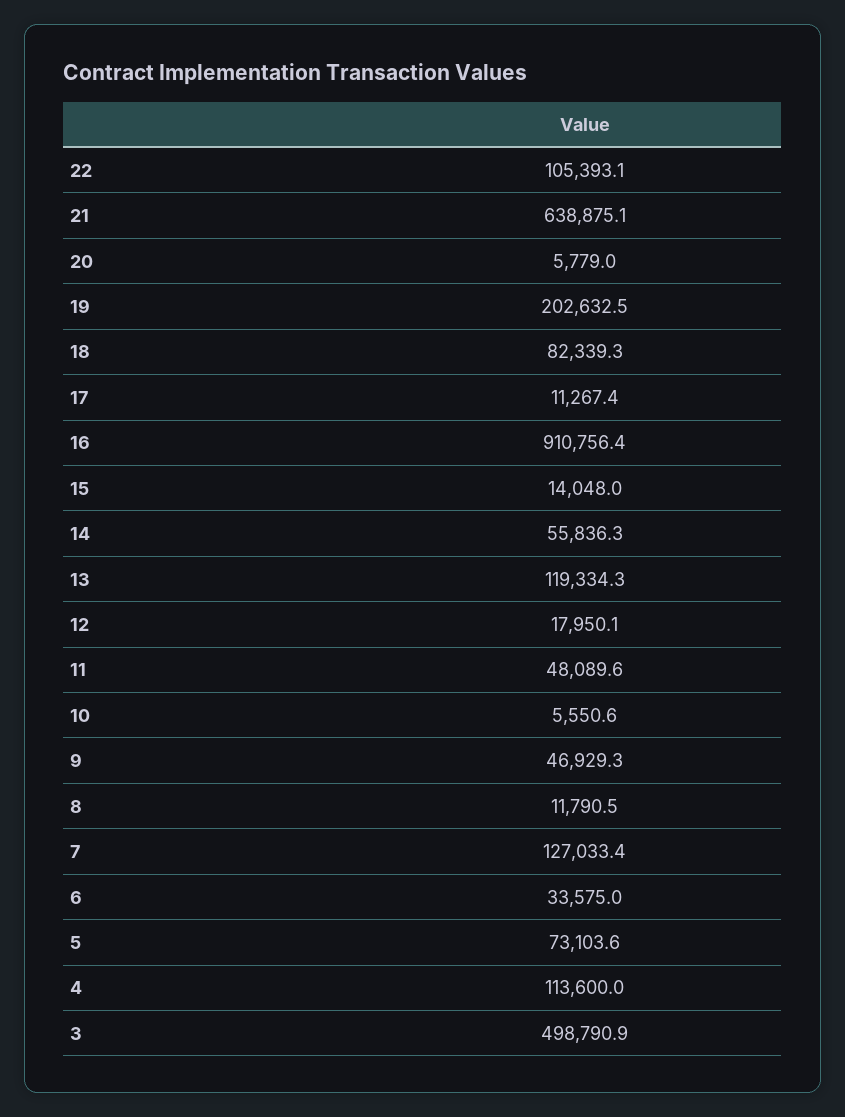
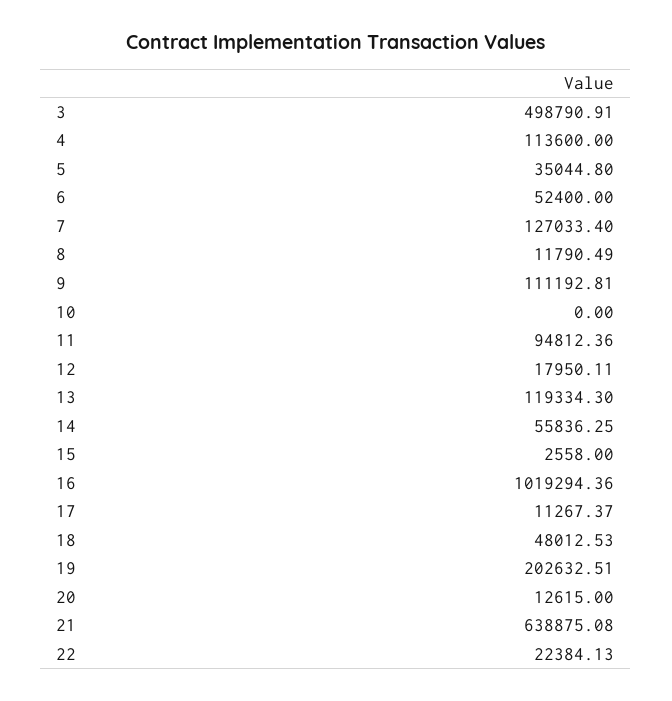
  {
-   "22": 105393.1,
+   "22": 22384.13,
    "21": 638875.08,
-   "20": 5779,
+   "20": 12615,
    "19": 202632.51,
-   "18": 82339.3,
+   "18": 48012.53,
    "17": 11267.37,
-   "16": 910756.4,
+   "16": 1019294.36,
-   "15": 14048,
+   "15": 2558,
    "14": 55836.25,
    "13": 119334.3,
    "12": 17950.11,
-   "11": 48089.6,
+   "11": 94812.36,
-   "10": 5550.6,
+   "10": 0,
-   "9": 46929.3,
+   "9": 111192.81,
    "8": 11790.49,
    "7": 127033.4,
-   "6": 33575,
+   "6": 52400,
-   "5": 73103.6,
+   "5": 35044.8,
    "4": 113600,
    "3": 498790.91
  }

